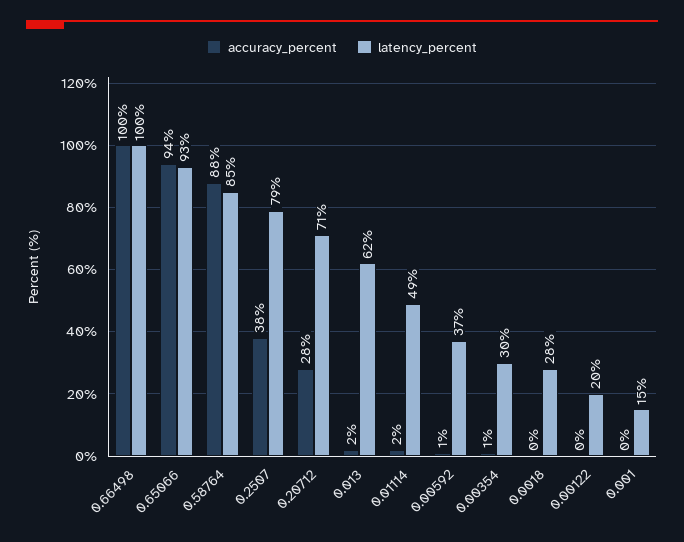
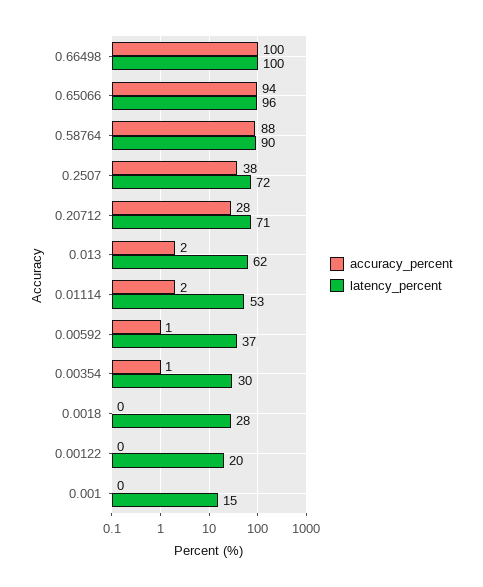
  {
    "accuracy_percent": {
      "0.66498": 100,
      "0.65066": 94,
      "0.58764": 88,
      "0.2507": 38,
      "0.20712": 28,
      "0.013": 2,
      "0.01114": 2,
      "0.00592": 1,
      "0.00354": 1,
      "0.0018": 0,
      "0.00122": 0,
      "0.001": 0
    },
    "latency_percent": {
      "0.66498": 100,
-     "0.65066": 93,
+     "0.65066": 96,
-     "0.58764": 85,
+     "0.58764": 90,
-     "0.2507": 79,
+     "0.2507": 72,
      "0.20712": 71,
      "0.013": 62,
-     "0.01114": 49,
+     "0.01114": 53,
      "0.00592": 37,
      "0.00354": 30,
      "0.0018": 28,
      "0.00122": 20,
      "0.001": 15
    }
  }

